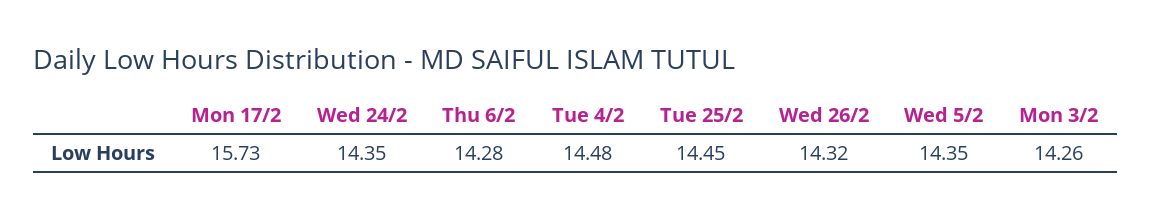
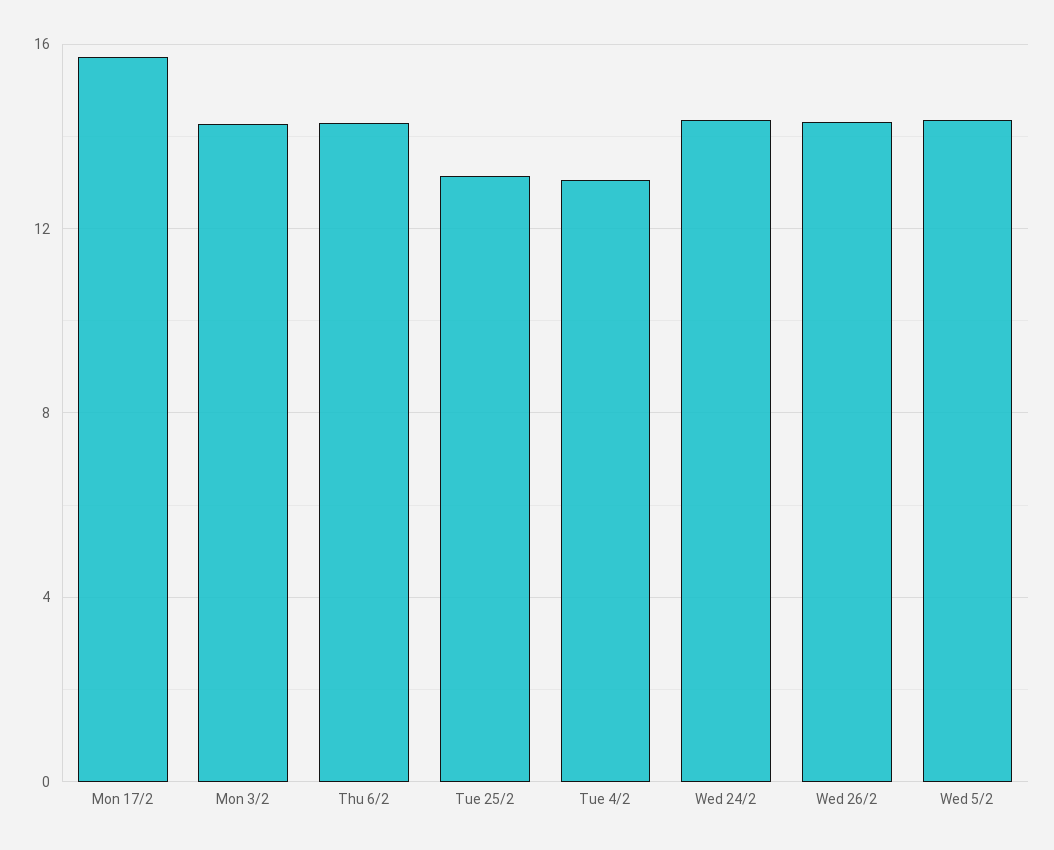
  {
    "Mon 17/2": 15.73,
    "Wed 24/2": 14.35,
    "Thu 6/2": 14.28,
-   "Tue 4/2": 14.48,
+   "Tue 4/2": 13,
-   "Tue 25/2": 14.45,
+   "Tue 25/2": 13,
    "Wed 26/2": 14.32,
    "Wed 5/2": 14.35,
    "Mon 3/2": 14.26
  }

